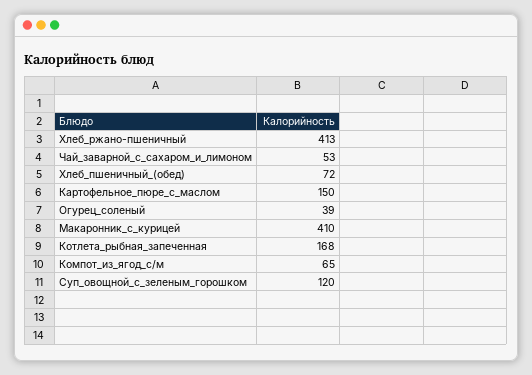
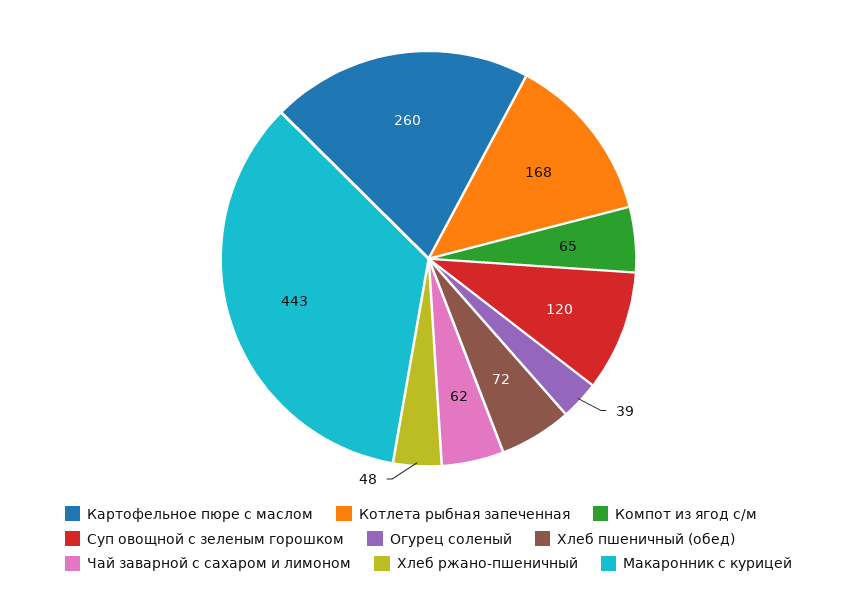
  {
-   "Хлеб_ржано-пшеничный": 413,
+   "Хлеб_ржано-пшеничный": 48,
-   "Чай_заварной_с_сахаром_и_лимоном": 53,
+   "Чай_заварной_с_сахаром_и_лимоном": 62,
    "Хлеб_пшеничный_(обед)": 72,
-   "Картофельное_пюре_с_маслом": 150,
+   "Картофельное_пюре_с_маслом": 260,
    "Огурец_соленый": 39,
-   "Макаронник_с_курицей": 410,
+   "Макаронник_с_курицей": 443,
    "Котлета_рыбная_запеченная": 168,
    "Компот_из_ягод_с/м": 65,
    "Суп_овощной_с_зеленым_горошком": 120
  }

